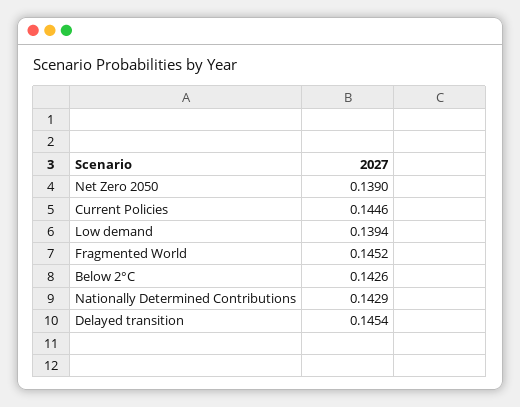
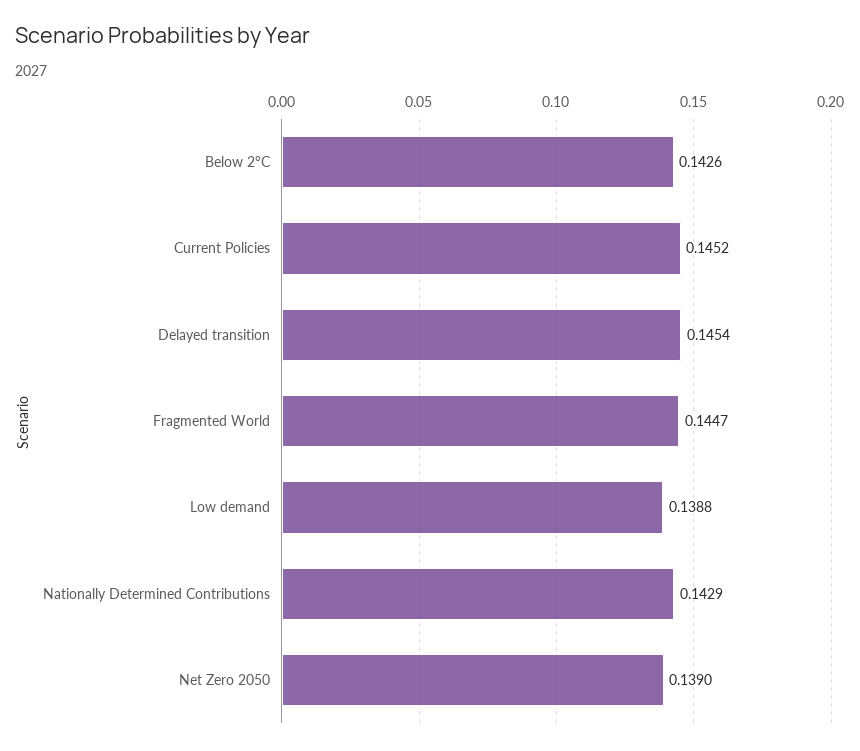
  {
    "Net Zero 2050": 0.139,
-   "Current Policies": 0.1446,
+   "Current Policies": 0.1452,
-   "Low demand": 0.1394,
+   "Low demand": 0.1388,
-   "Fragmented World": 0.1452,
+   "Fragmented World": 0.1447,
    "Below 2°C": 0.1426,
    "Nationally Determined Contributions": 0.1429,
    "Delayed transition": 0.1454
  }

